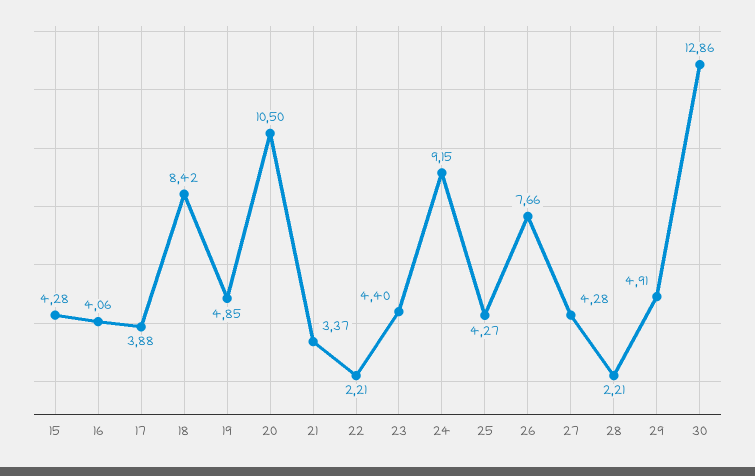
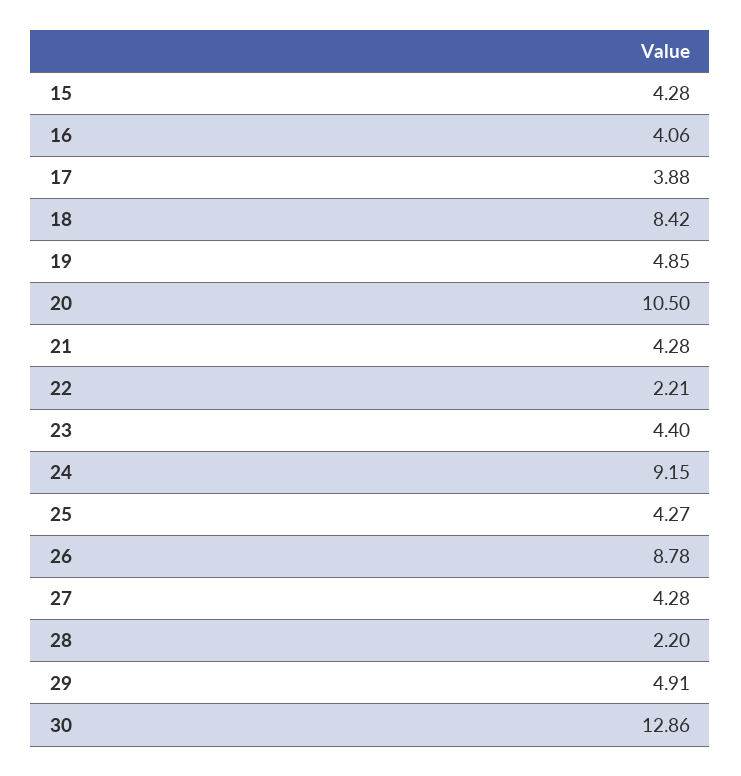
  {
    "15": 4.28,
    "16": 4.06,
    "17": 3.88,
    "18": 8.42,
    "19": 4.85,
    "20": 10.5,
-   "21": 3.37,
+   "21": 4.28,
    "22": 2.21,
    "23": 4.4,
    "24": 9.15,
    "25": 4.27,
-   "26": 7.66,
+   "26": 8.78,
    "27": 4.28,
-   "28": 2.21,
+   "28": 2.2,
    "29": 4.91,
    "30": 12.86
  }

